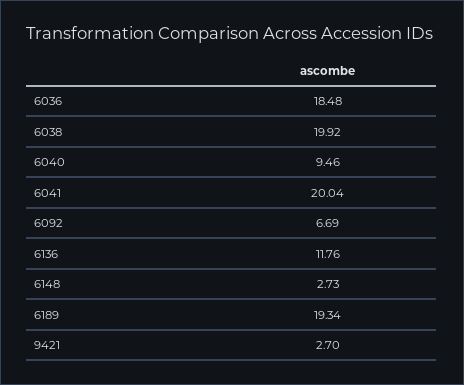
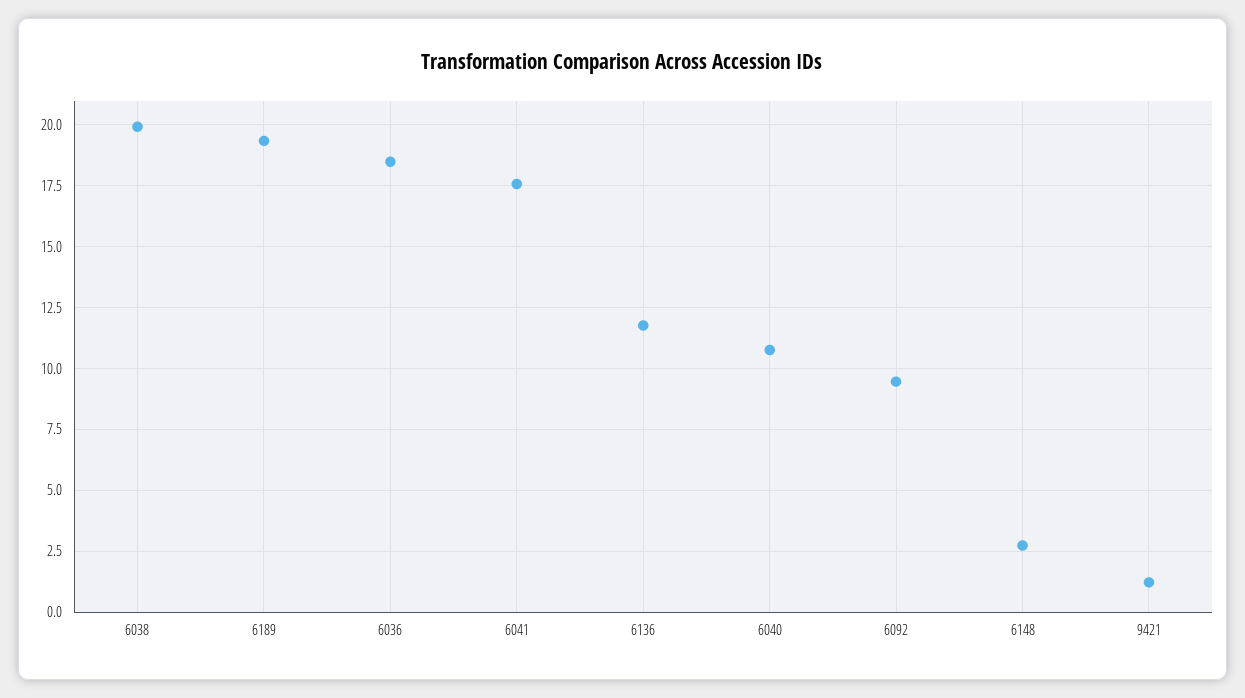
  {
    "6036": 18.48,
    "6038": 19.92,
-   "6040": 9.46,
+   "6040": 10.75,
-   "6041": 20.04,
+   "6041": 17.5,
-   "6092": 6.69,
+   "6092": 9.5,
    "6136": 11.76,
    "6148": 2.73,
    "6189": 19.34,
-   "9421": 2.7
+   "9421": 1.25
  }

